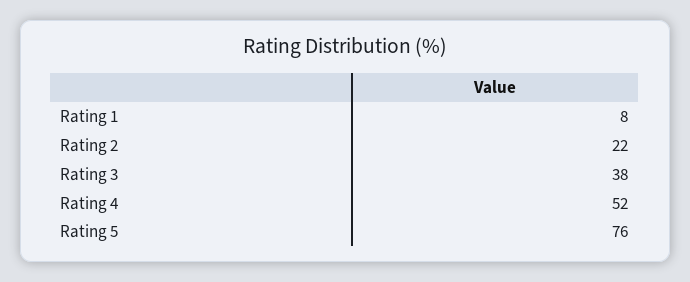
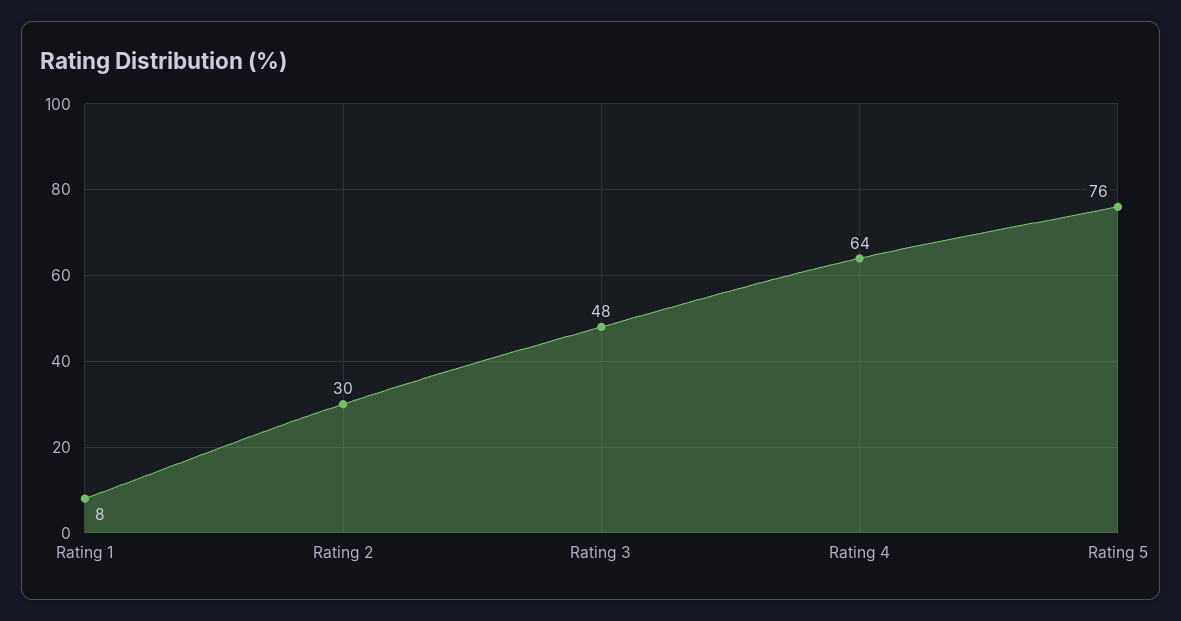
  {
    "Rating 1": 8,
-   "Rating 2": 22,
+   "Rating 2": 30,
-   "Rating 3": 38,
+   "Rating 3": 48,
-   "Rating 4": 52,
+   "Rating 4": 64,
    "Rating 5": 76
  }

